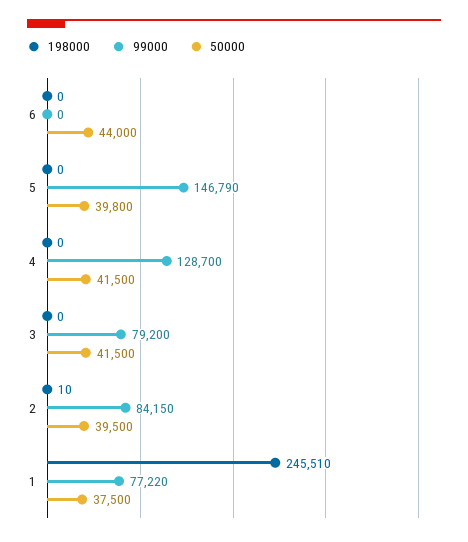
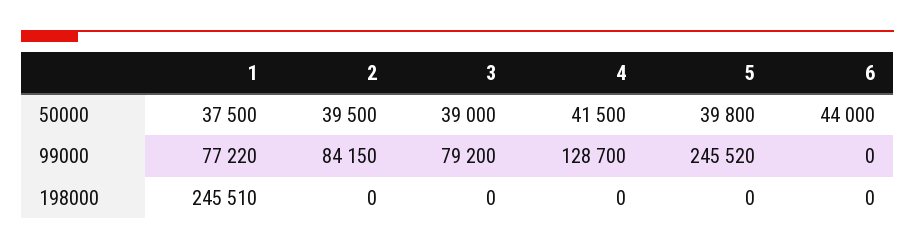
  {
    "198000": {
      "6": 0,
      "5": 0,
      "4": 0,
      "3": 0,
-     "2": 10,
+     "2": 0,
      "1": 245510
    },
    "99000": {
      "6": 0,
-     "5": 146790,
+     "5": 245520,
      "4": 128700,
      "3": 79200,
      "2": 84150,
      "1": 77220
    },
    "50000": {
      "6": 44000,
      "5": 39800,
      "4": 41500,
-     "3": 41500,
+     "3": 39000,
      "2": 39500,
      "1": 37500
    }
  }

